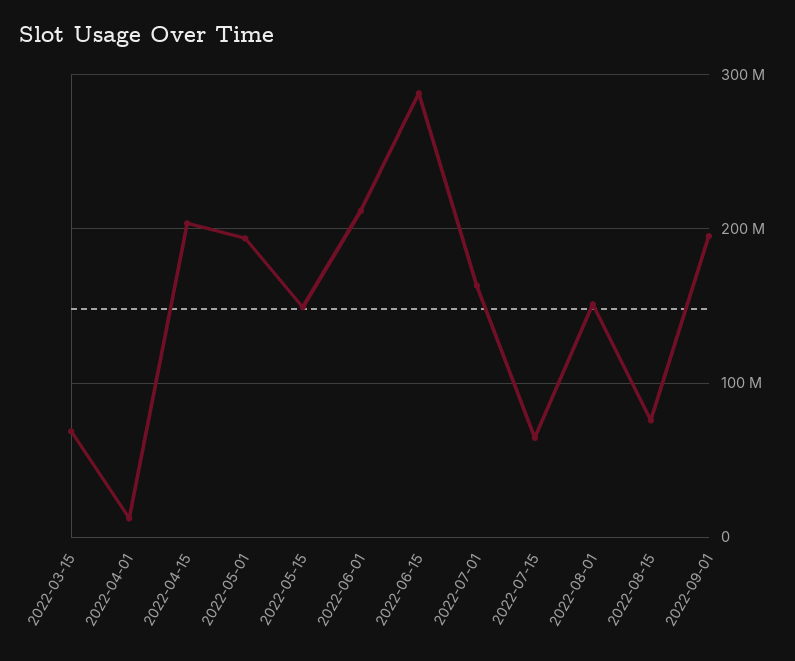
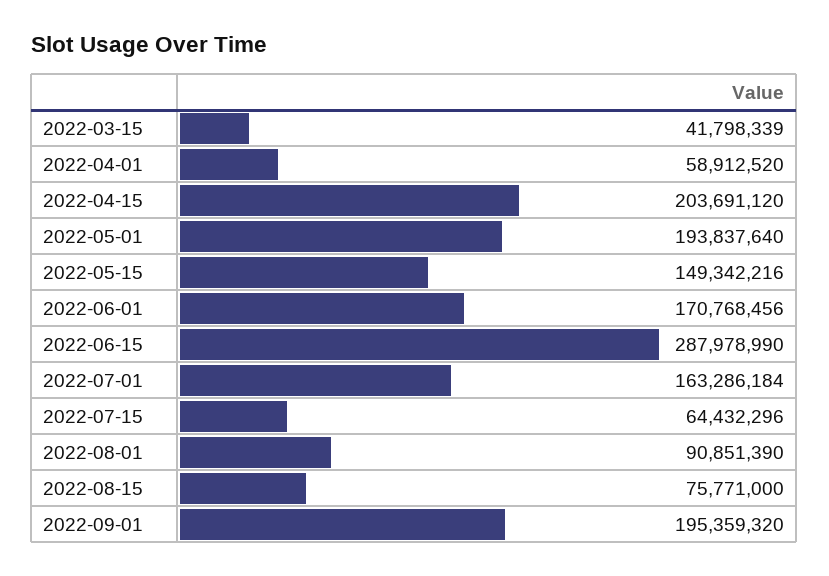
  {
-   "2022-03-15": 70000000,
+   "2022-03-15": 41798339,
-   "2022-04-01": 10000000,
+   "2022-04-01": 58912520,
    "2022-04-15": 203691120,
    "2022-05-01": 193837640,
    "2022-05-15": 149342216,
-   "2022-06-01": 210000000,
+   "2022-06-01": 170768456,
    "2022-06-15": 287978990,
    "2022-07-01": 163286184,
    "2022-07-15": 64432296,
-   "2022-08-01": 150000000,
+   "2022-08-01": 90851390,
    "2022-08-15": 75771000,
    "2022-09-01": 195359320
  }

